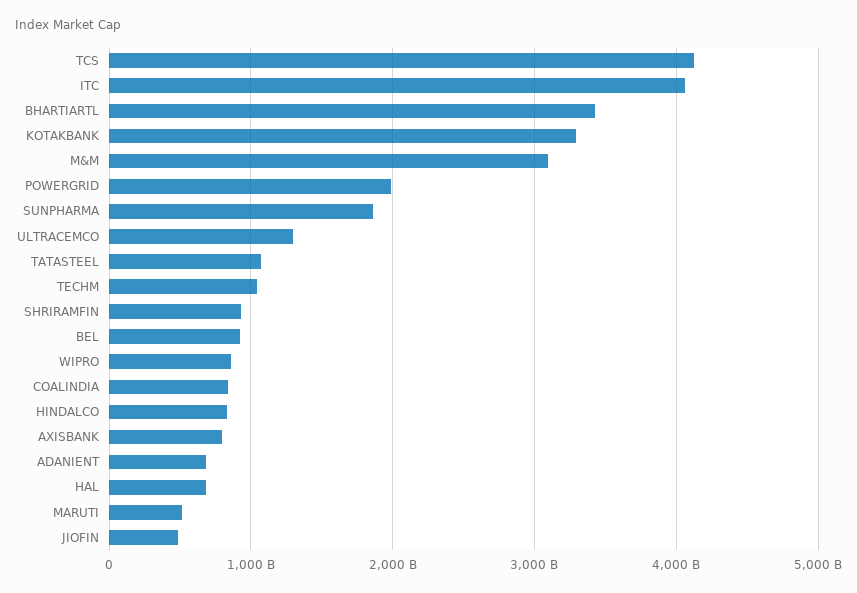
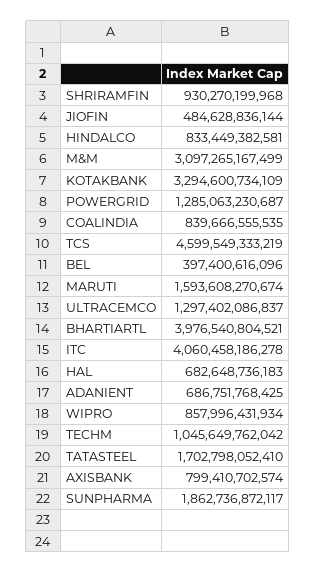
  {
-   "TCS": 4100000000000,
+   "TCS": 4599549333219,
    "ITC": 4060458186278,
-   "BHARTIARTL": 3400000000000,
+   "BHARTIARTL": 3976540804521,
    "KOTAKBANK": 3294600734109,
    "M&M": 3097265167499,
-   "POWERGRID": 2000000000000,
+   "POWERGRID": 1285063230687,
    "SUNPHARMA": 1862736872117,
    "ULTRACEMCO": 1297402086837,
-   "TATASTEEL": 1100000000000,
+   "TATASTEEL": 1702798052410,
    "TECHM": 1045649762042,
    "SHRIRAMFIN": 930270199968,
-   "BEL": 900000000000,
+   "BEL": 397400616096,
    "WIPRO": 857996431934,
    "COALINDIA": 839666555535,
    "HINDALCO": 833449382581,
    "AXISBANK": 799410702574,
    "ADANIENT": 686751768425,
    "HAL": 682648736183,
-   "MARUTI": 500000000000,
+   "MARUTI": 1593608270674,
    "JIOFIN": 484628836144
  }

